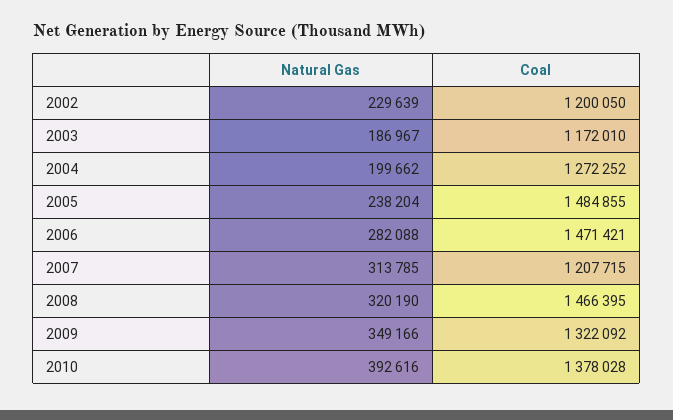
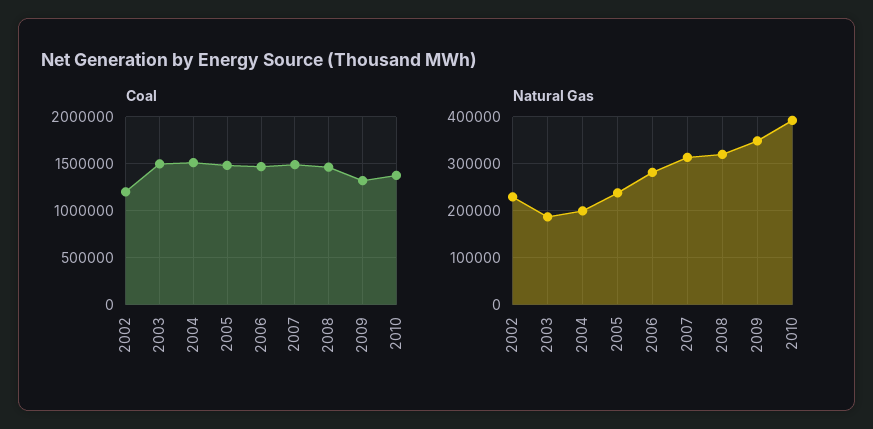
  {
    "Natural Gas": {
      "2002": 229639,
      "2003": 186967,
      "2004": 199662,
      "2005": 238204,
      "2006": 282088,
      "2007": 313785,
      "2008": 320190,
      "2009": 349166,
      "2010": 392616
    },
    "Coal": {
      "2002": 1200050,
-     "2003": 1172010,
+     "2003": 1500000,
-     "2004": 1272252,
+     "2004": 1500000,
      "2005": 1484855,
      "2006": 1471421,
-     "2007": 1207715,
+     "2007": 1500000,
      "2008": 1466395,
      "2009": 1322092,
      "2010": 1378028
    }
  }

